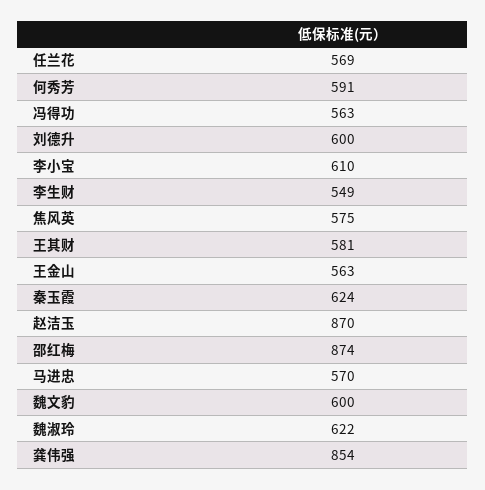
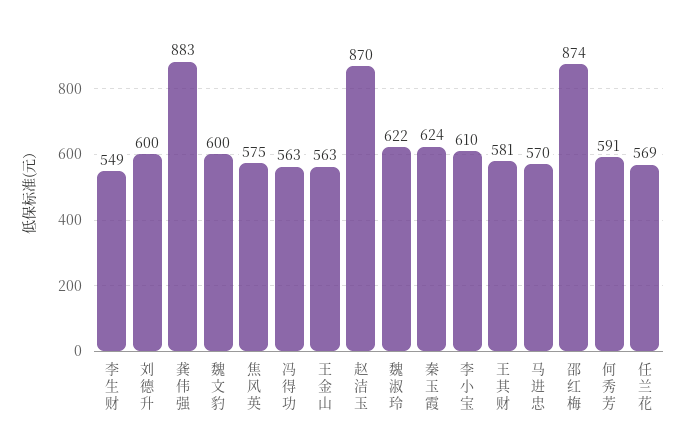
  {
    "任兰花": 569,
    "何秀芳": 591,
    "冯得功": 563,
    "刘德升": 600,
    "李小宝": 610,
    "李生财": 549,
    "焦风英": 575,
    "王其财": 581,
    "王金山": 563,
    "秦玉霞": 624,
    "赵洁玉": 870,
    "邵红梅": 874,
    "马进忠": 570,
    "魏文豹": 600,
    "魏淑玲": 622,
-   "龚伟强": 854
+   "龚伟强": 883
  }

